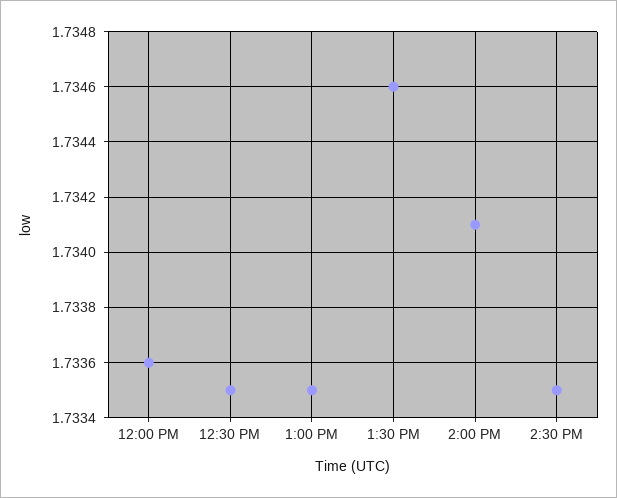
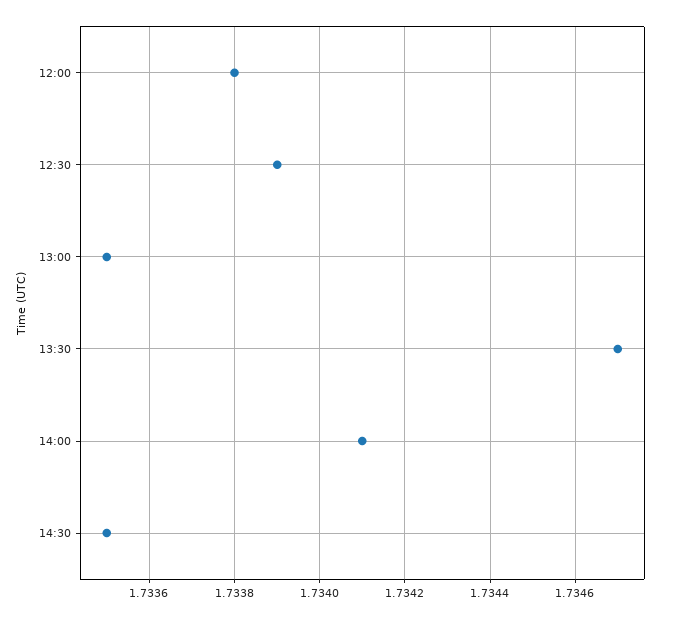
  {
-   "12:00 PM": 1.7336,
+   "12:00 PM": 1.7338,
-   "12:30 PM": 1.7335,
+   "12:30 PM": 1.7339,
    "1:00 PM": 1.7335,
-   "1:30 PM": 1.7346,
+   "1:30 PM": 1.7347,
    "2:00 PM": 1.7341,
    "2:30 PM": 1.7335
  }

